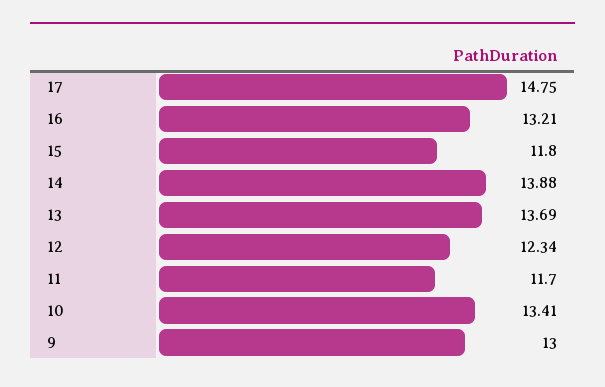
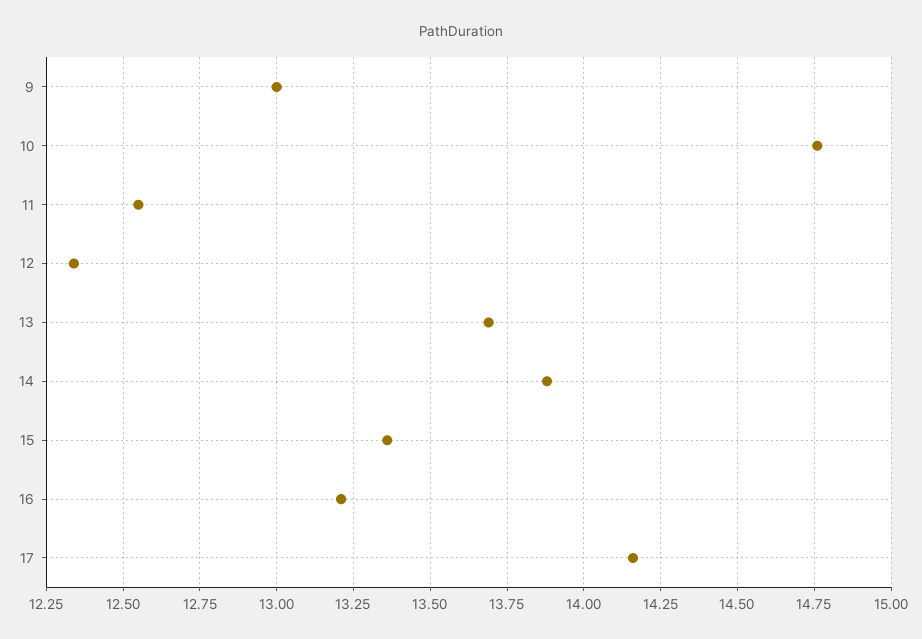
  {
-   "17": 14.75,
+   "17": 14.15,
    "16": 13.21,
-   "15": 11.8,
+   "15": 13.35,
    "14": 13.88,
    "13": 13.69,
    "12": 12.34,
-   "11": 11.7,
+   "11": 12.55,
-   "10": 13.41,
+   "10": 14.75,
    "9": 13
  }

